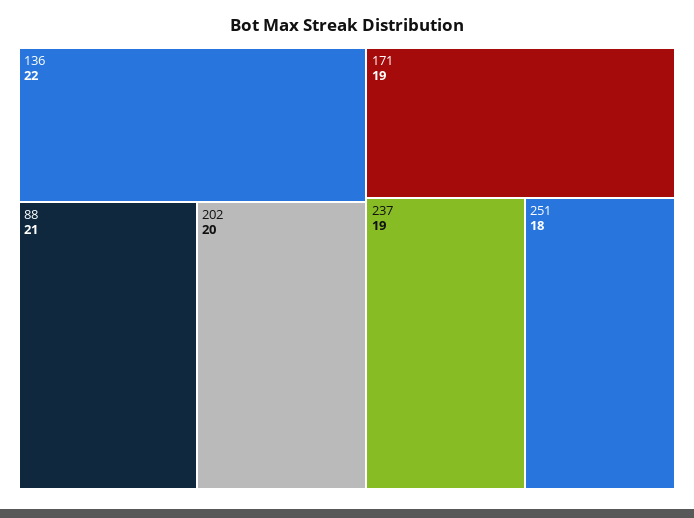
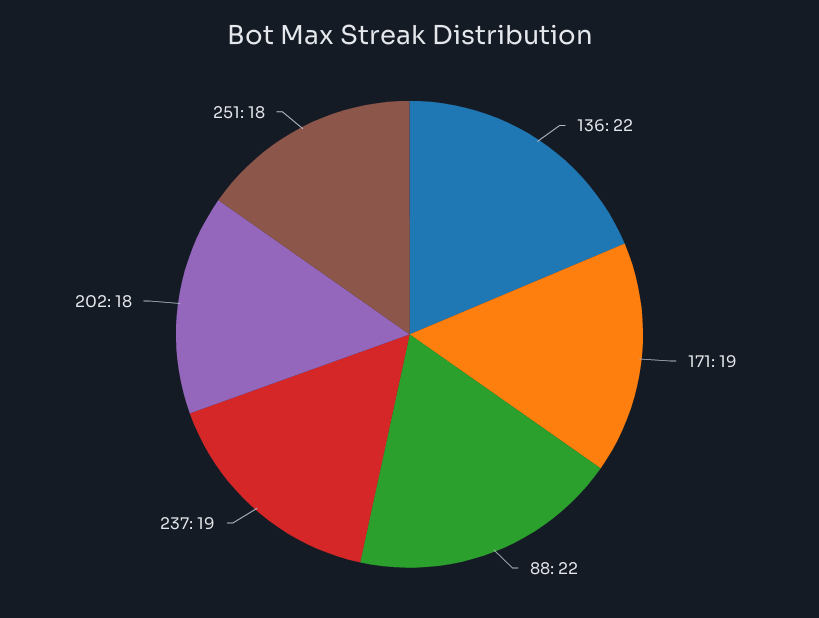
  {
    "136": 22,
-   "88": 21,
+   "88": 22,
-   "202": 20,
+   "202": 18,
    "171": 19,
    "237": 19,
    "251": 18
  }

